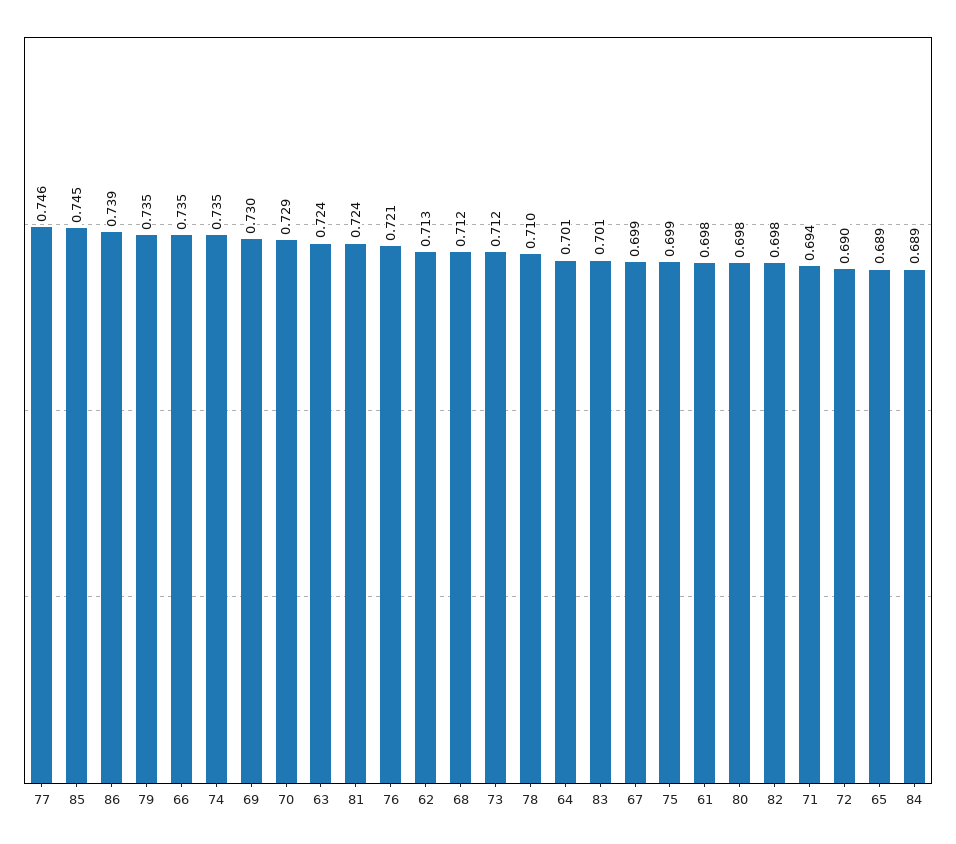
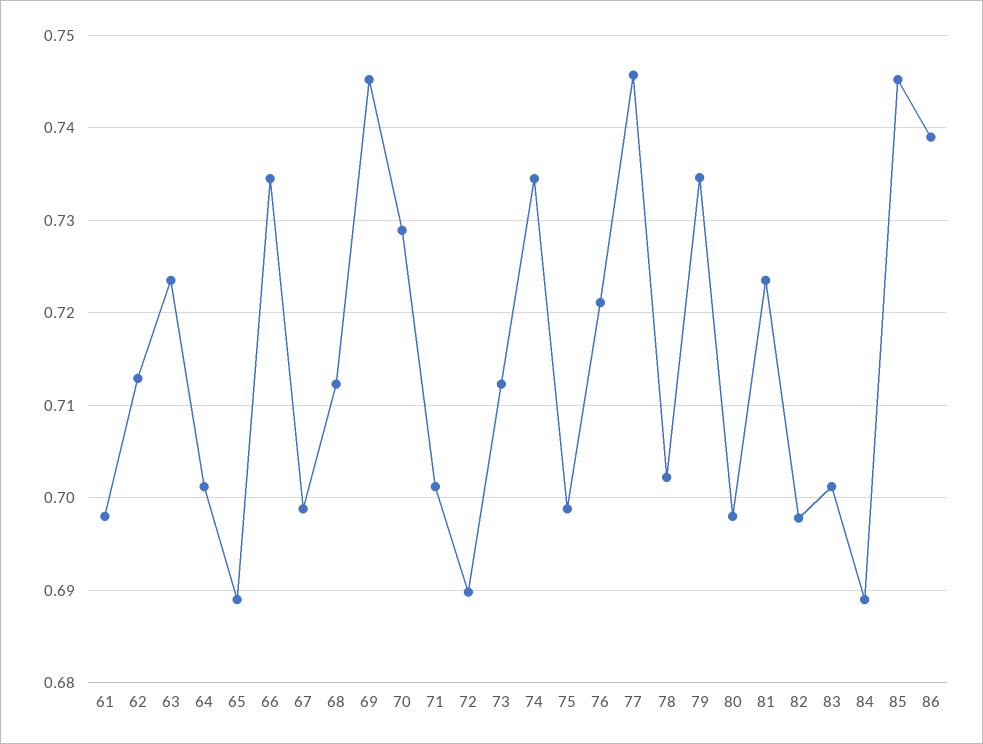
  {
    "77": 0.746,
    "85": 0.745,
    "86": 0.739,
    "79": 0.735,
    "66": 0.735,
    "74": 0.735,
-   "69": 0.73,
+   "69": 0.745,
    "70": 0.729,
    "63": 0.724,
    "81": 0.724,
    "76": 0.721,
    "62": 0.713,
    "68": 0.712,
    "73": 0.712,
-   "78": 0.71,
+   "78": 0.702,
    "64": 0.701,
    "83": 0.701,
    "67": 0.699,
    "75": 0.699,
    "61": 0.698,
    "80": 0.698,
    "82": 0.698,
-   "71": 0.694,
+   "71": 0.701,
    "72": 0.69,
    "65": 0.689,
    "84": 0.689
  }

